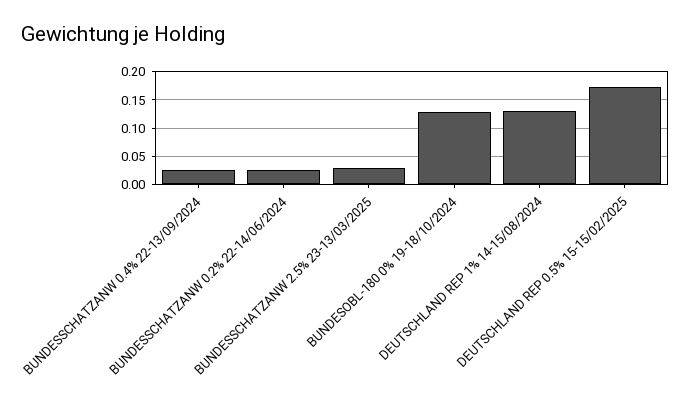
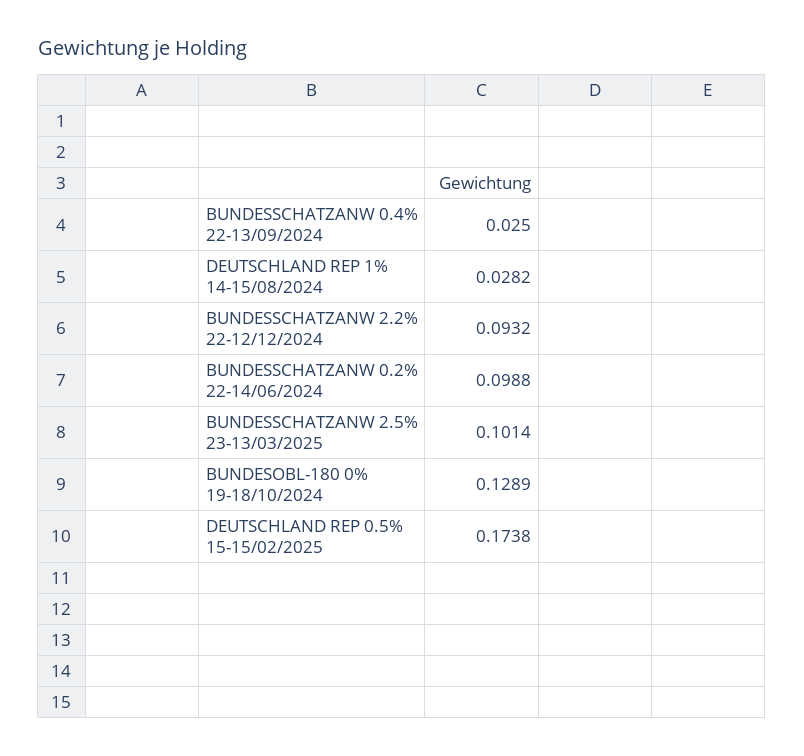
  {
    "BUNDESSCHATZANW 0.4% 22-13/09/2024": 0.025,
-   "BUNDESSCHATZANW 0.2% 22-14/06/2024": 0.025,
+   "BUNDESSCHATZANW 0.2% 22-14/06/2024": 0.0988,
-   "BUNDESSCHATZANW 2.5% 23-13/03/2025": 0.025,
+   "BUNDESSCHATZANW 2.5% 23-13/03/2025": 0.1014,
    "BUNDESOBL-180 0% 19-18/10/2024": 0.1289,
-   "DEUTSCHLAND REP 1% 14-15/08/2024": 0.125,
+   "DEUTSCHLAND REP 1% 14-15/08/2024": 0.0282,
-   "DEUTSCHLAND REP 0.5% 15-15/02/2025": 0.1738
+   "DEUTSCHLAND REP 0.5% 15-15/02/2025": 0.1738,
+   "BUNDESSCHATZANW 2.2% 22-12/12/2024": 0.0932
  }

